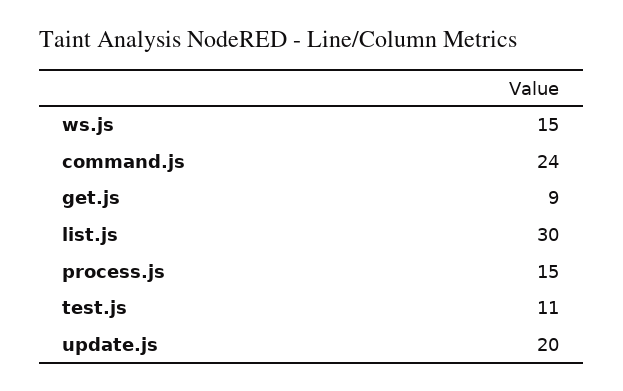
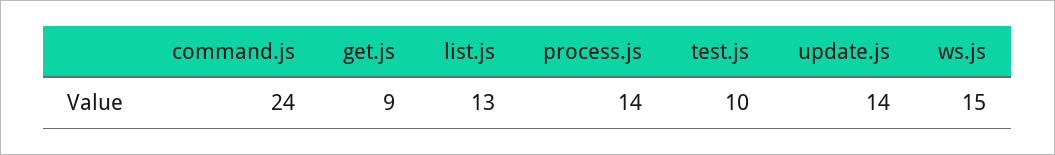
  {
    "ws.js": 15,
    "command.js": 24,
    "get.js": 9,
-   "list.js": 30,
+   "list.js": 13,
-   "process.js": 15,
+   "process.js": 14,
-   "test.js": 11,
+   "test.js": 10,
-   "update.js": 20
+   "update.js": 14
  }

